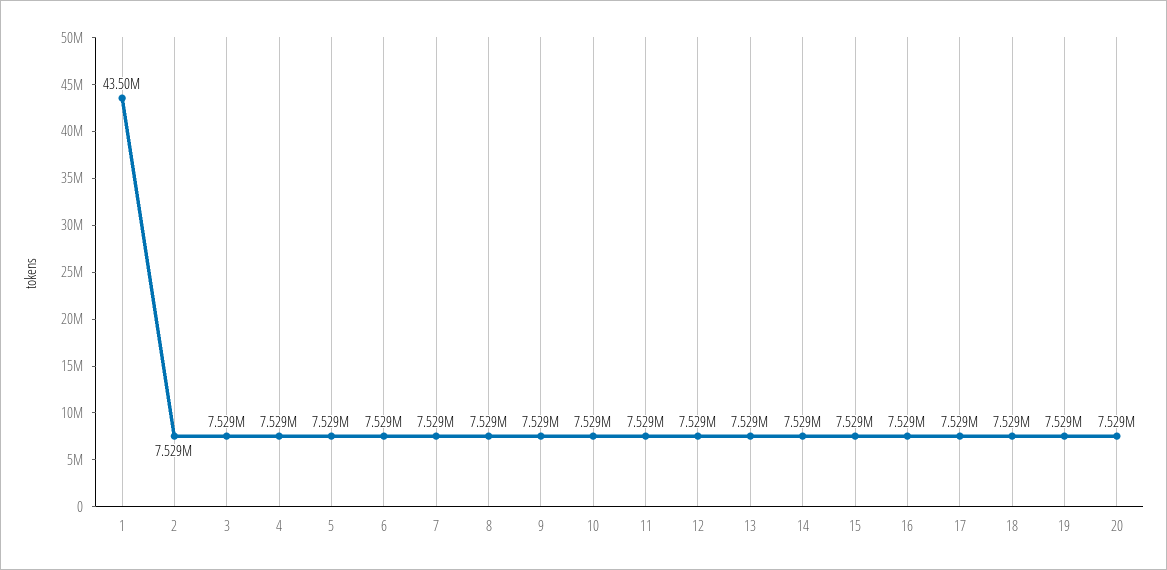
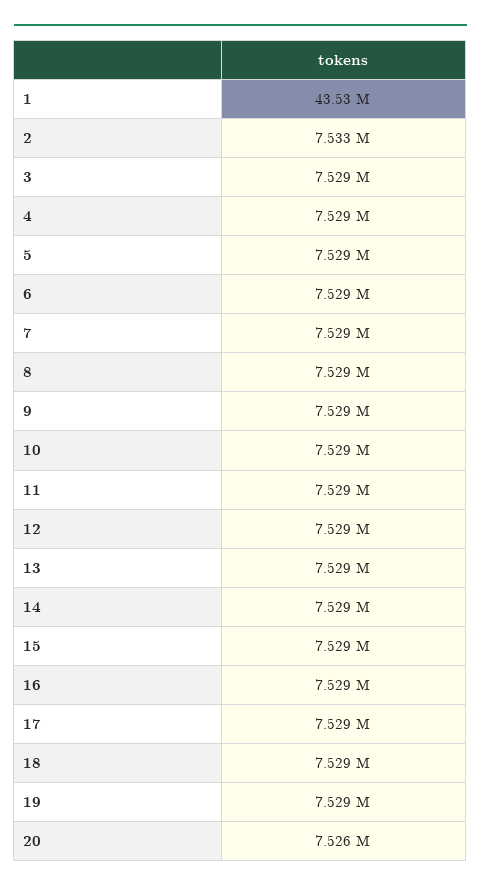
  {
-   "1": 43500000,
+   "1": 43530000,
-   "2": 7529000,
+   "2": 7533000,
    "3": 7529000,
    "4": 7529000,
    "5": 7529000,
    "6": 7529000,
    "7": 7529000,
    "8": 7529000,
    "9": 7529000,
    "10": 7529000,
    "11": 7529000,
    "12": 7529000,
    "13": 7529000,
    "14": 7529000,
    "15": 7529000,
    "16": 7529000,
    "17": 7529000,
    "18": 7529000,
    "19": 7529000,
-   "20": 7529000
+   "20": 7526000
  }

